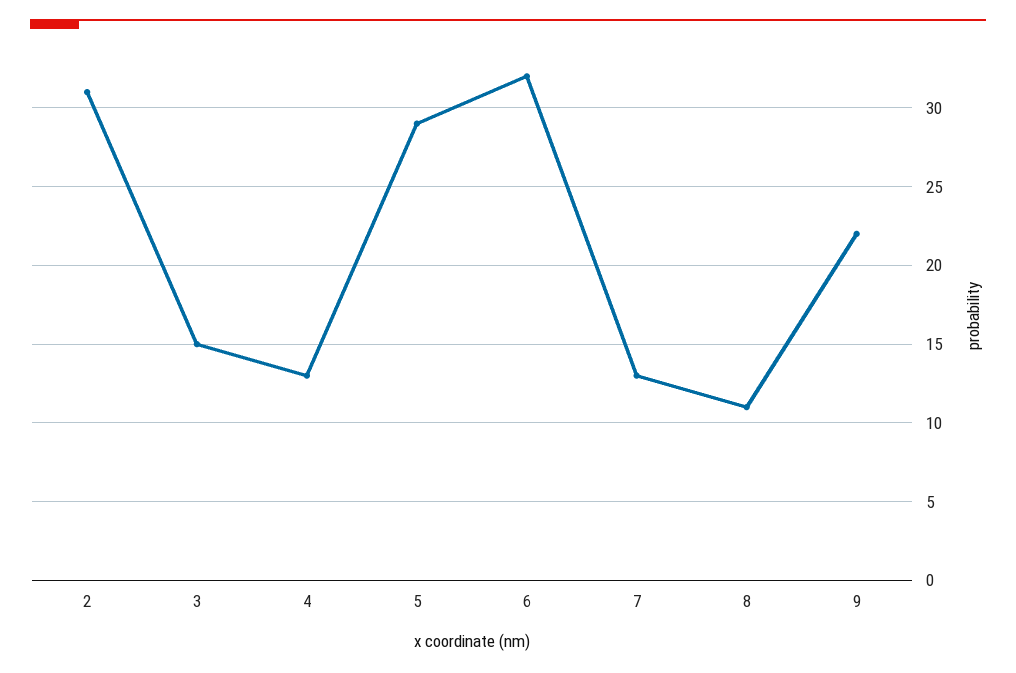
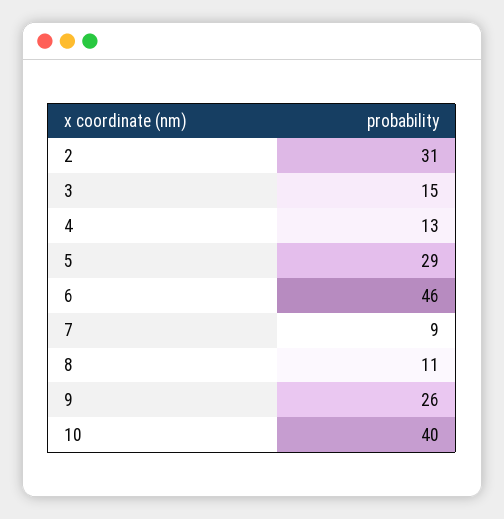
  {
    "2": 31,
    "3": 15,
    "4": 13,
    "5": 29,
-   "6": 32,
+   "6": 46,
-   "7": 13,
+   "7": 9,
    "8": 11,
-   "9": 22
+   "9": 26,
+   "10": 40
  }

